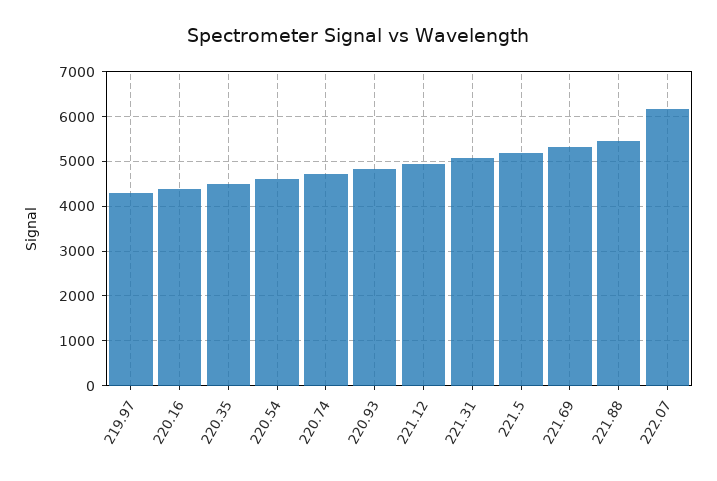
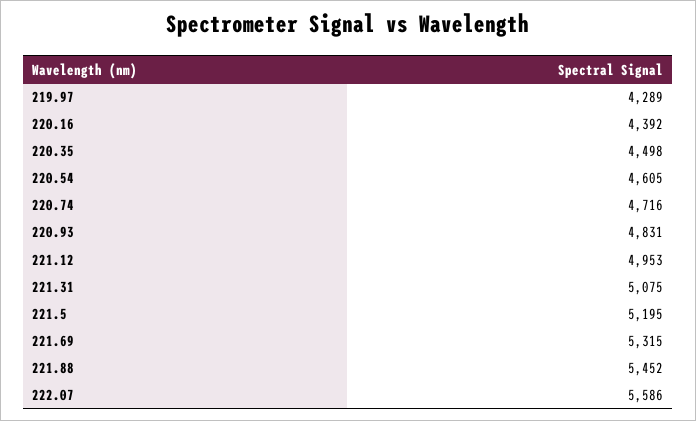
  {
    "219.97": 4289,
    "220.16": 4392,
    "220.35": 4498,
    "220.54": 4605,
    "220.74": 4716,
    "220.93": 4831,
    "221.12": 4953,
    "221.31": 5075,
    "221.5": 5195,
    "221.69": 5315,
    "221.88": 5452,
-   "222.07": 6200
+   "222.07": 5586
  }

